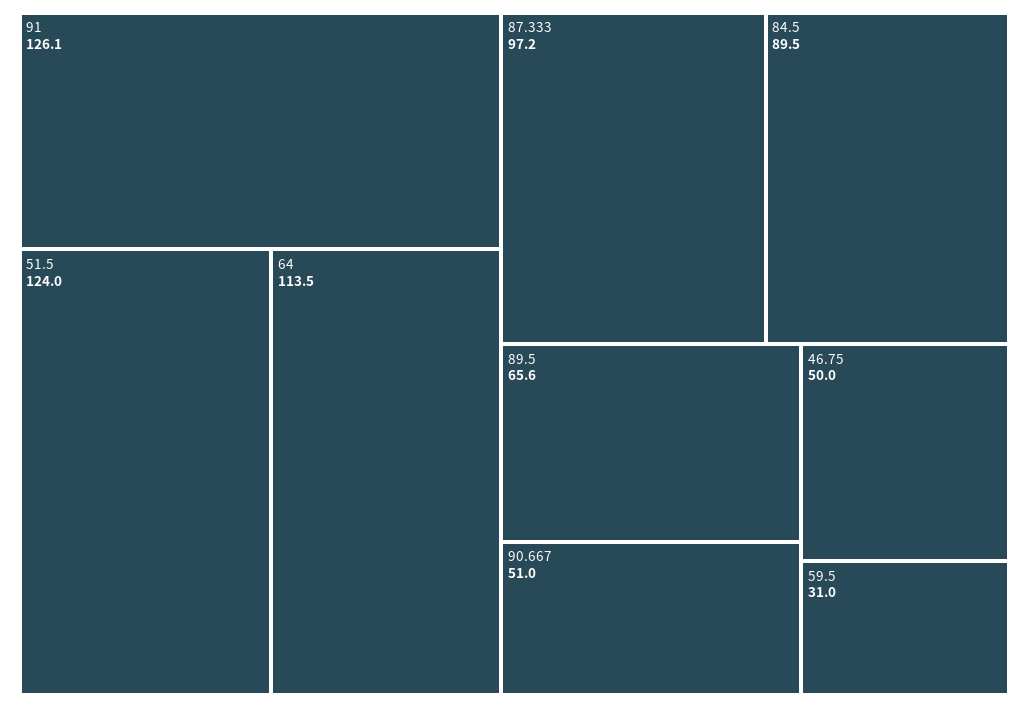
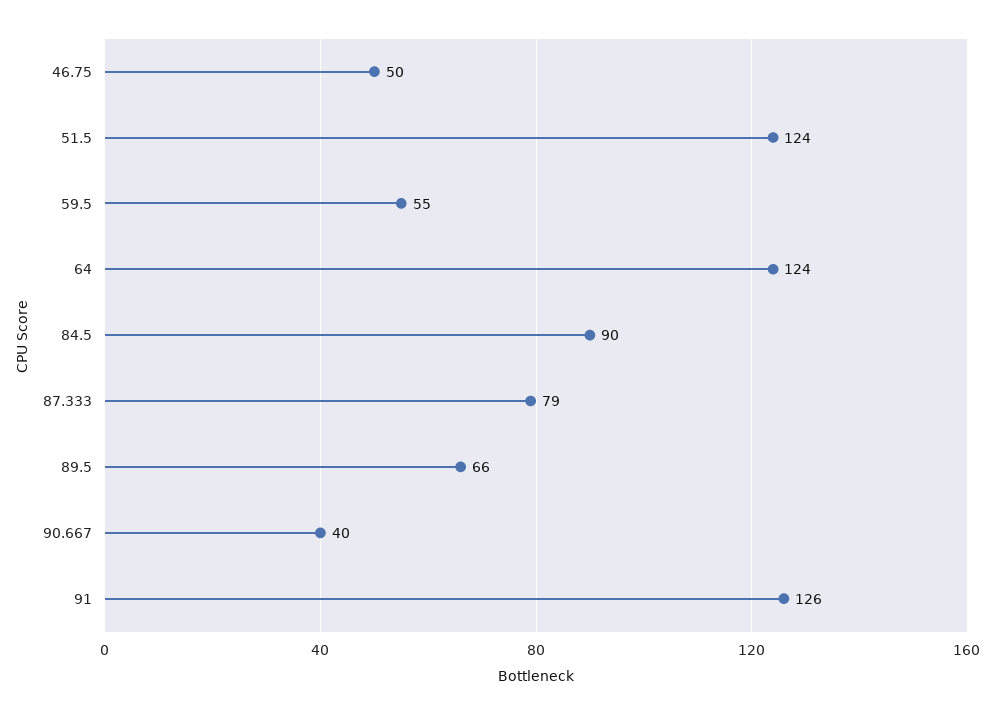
  {
    "91": 126.1,
    "51.5": 124,
-   "64": 113.5,
+   "64": 124,
-   "87.333": 97.2,
+   "87.333": 79,
    "84.5": 89.5,
    "89.5": 65.6,
-   "90.667": 51,
+   "90.667": 40,
    "46.75": 50,
-   "59.5": 31
+   "59.5": 55
  }

